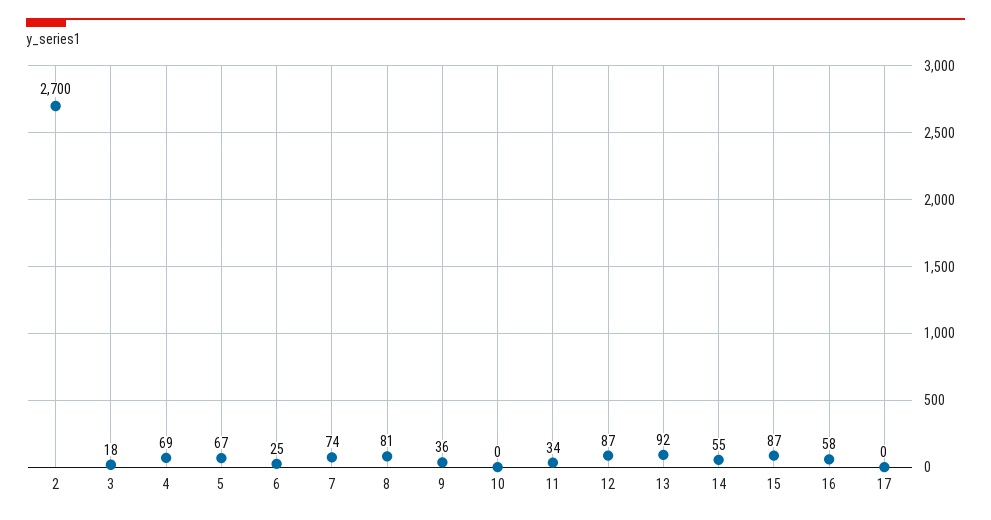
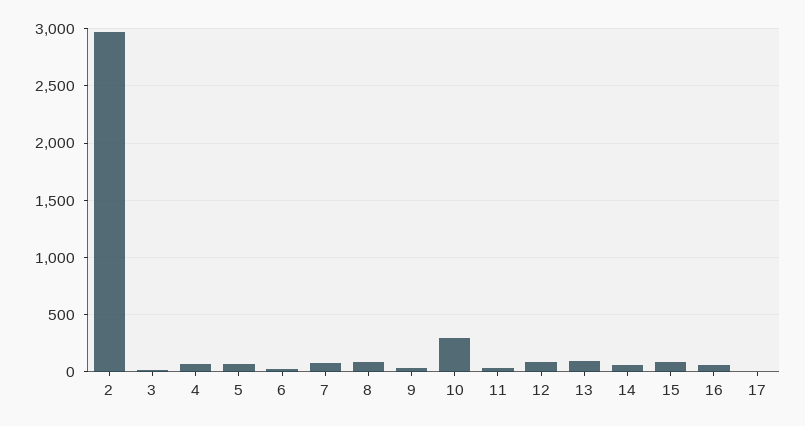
  {
-   "2": 2700,
+   "2": 3000,
    "3": 18,
    "4": 69,
    "5": 67,
    "6": 25,
    "7": 74,
    "8": 81,
    "9": 36,
-   "10": 0,
+   "10": 300,
    "11": 34,
    "12": 87,
    "13": 92,
    "14": 55,
    "15": 87,
    "16": 58,
    "17": 0
  }

